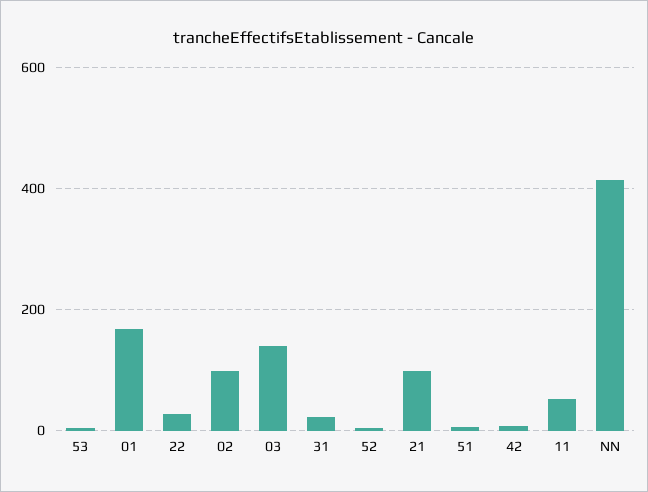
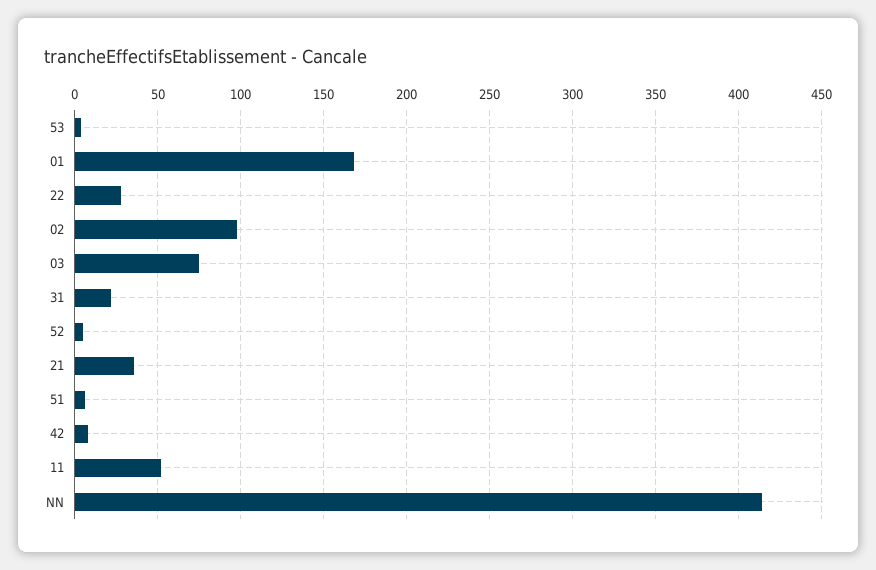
  {
    "53": 5,
    "01": 170,
    "22": 30,
    "02": 100,
-   "03": 140,
+   "03": 75,
    "31": 20,
    "52": 5,
-   "21": 100,
+   "21": 35,
    "51": 5,
    "42": 10,
    "11": 50,
    "NN": 415
  }

